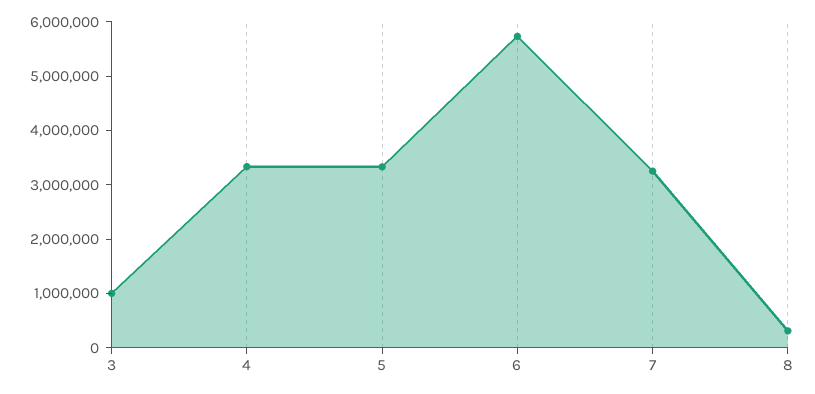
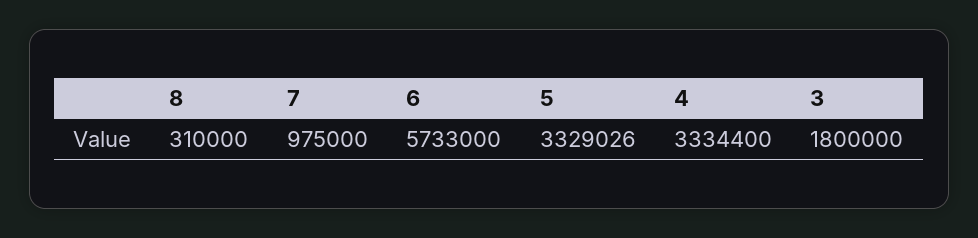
  {
-   "3": 1000000,
+   "3": 1800000,
    "4": 3334400,
    "5": 3329026,
    "6": 5733000,
-   "7": 3200000,
+   "7": 975000,
    "8": 310000
  }

